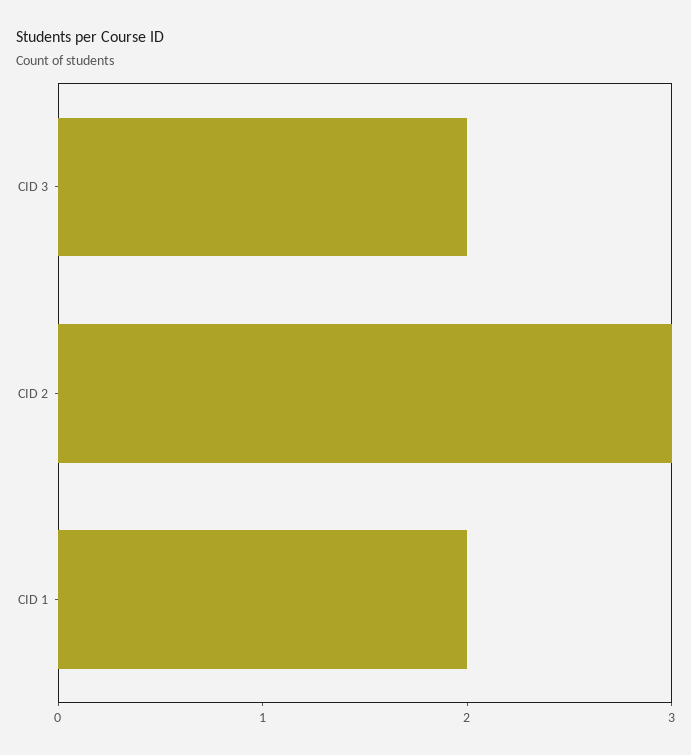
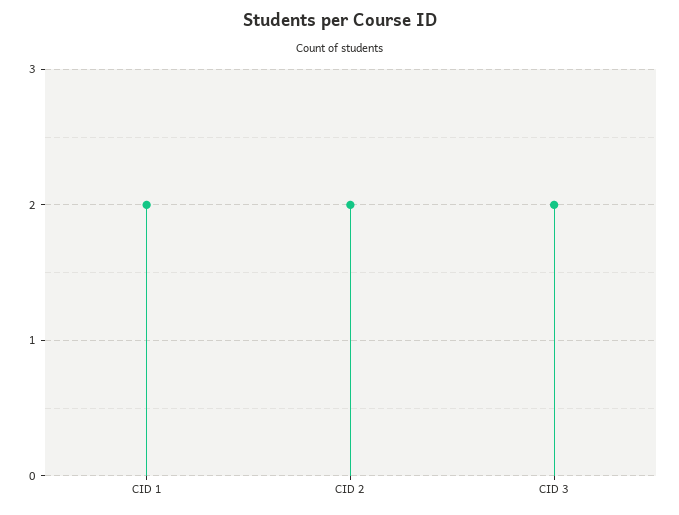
  {
    "CID 3": 2,
-   "CID 2": 3,
+   "CID 2": 2,
    "CID 1": 2
  }

